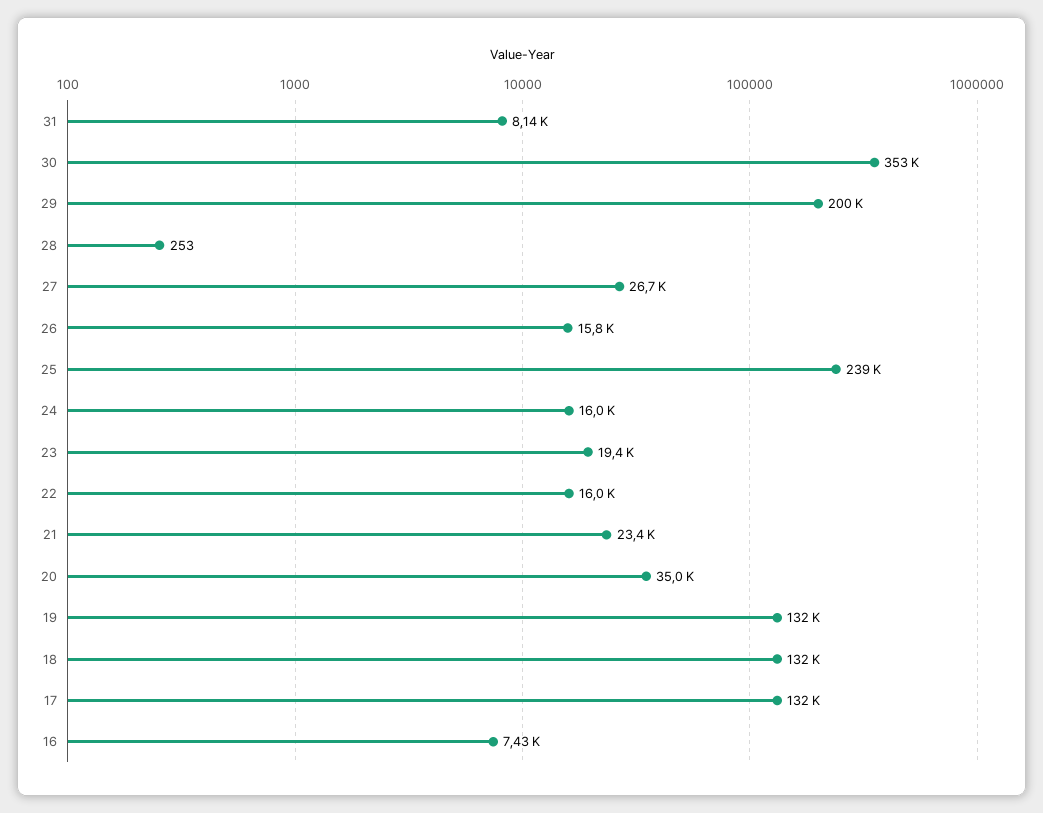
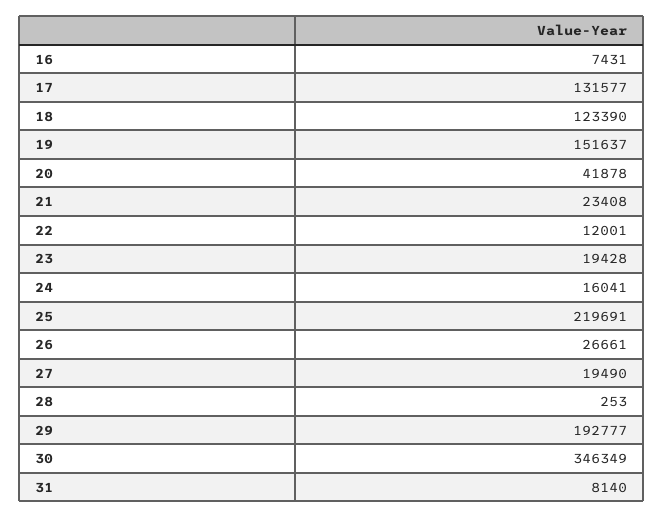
  {
    "31": 8140,
-   "30": 353000,
+   "30": 346349,
-   "29": 200000,
+   "29": 192777,
    "28": 253,
-   "27": 26700,
+   "27": 19490,
-   "26": 15800,
+   "26": 26661,
-   "25": 239000,
+   "25": 219691,
    "24": 16041,
    "23": 19428,
-   "22": 16000,
+   "22": 12001,
    "21": 23408,
-   "20": 35000,
+   "20": 41878,
-   "19": 132000,
+   "19": 151637,
-   "18": 132000,
+   "18": 123390,
    "17": 131577,
    "16": 7431
  }

